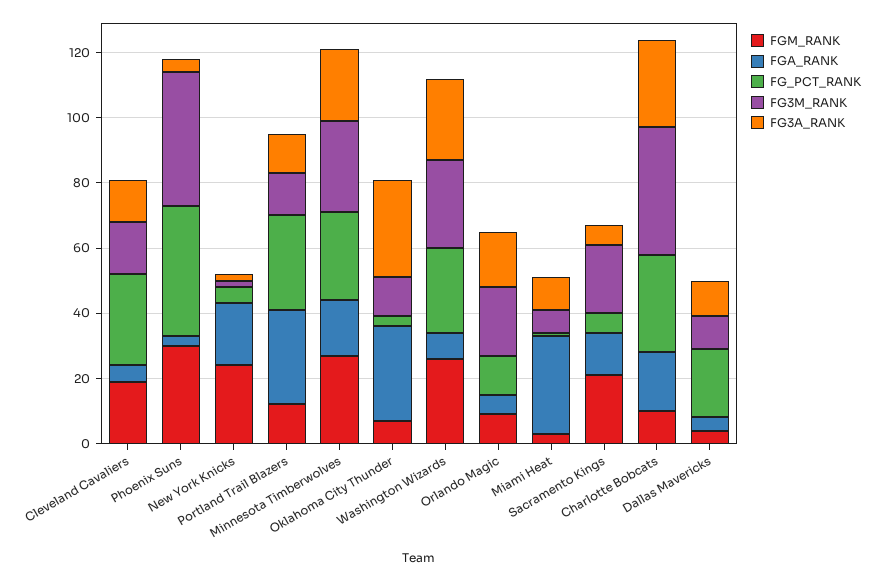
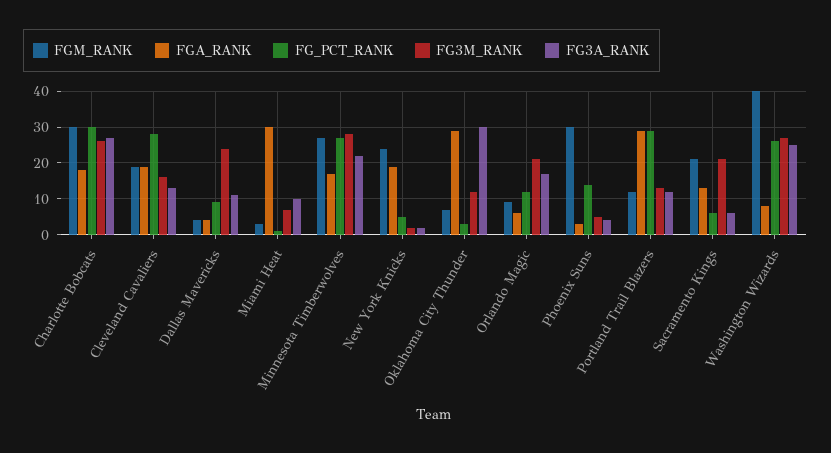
  {
    "FGM_RANK": {
      "Cleveland Cavaliers": 20,
      "Phoenix Suns": 30,
      "New York Knicks": 25,
      "Portland Trail Blazers": 10,
      "Minnesota Timberwolves": 25,
      "Oklahoma City Thunder": 5,
-     "Washington Wizards": 25,
+     "Washington Wizards": 40,
      "Orlando Magic": 10,
      "Miami Heat": 5,
      "Sacramento Kings": 20,
-     "Charlotte Bobcats": 10,
+     "Charlotte Bobcats": 30,
      "Dallas Mavericks": 5
    },
    "FGA_RANK": {
-     "Cleveland Cavaliers": 5,
+     "Cleveland Cavaliers": 20,
      "Phoenix Suns": 5,
      "New York Knicks": 20,
      "Portland Trail Blazers": 30,
      "Minnesota Timberwolves": 15,
      "Oklahoma City Thunder": 30,
      "Washington Wizards": 10,
      "Orlando Magic": 5,
      "Miami Heat": 30,
      "Sacramento Kings": 15,
      "Charlotte Bobcats": 20,
      "Dallas Mavericks": 5
    },
    "FG_PCT_RANK": {
      "Cleveland Cavaliers": 30,
-     "Phoenix Suns": 40,
+     "Phoenix Suns": 15,
      "New York Knicks": 5,
      "Portland Trail Blazers": 30,
      "Minnesota Timberwolves": 25,
      "Oklahoma City Thunder": 5,
      "Washington Wizards": 25,
      "Orlando Magic": 10,
      "Miami Heat": 0,
      "Sacramento Kings": 5,
      "Charlotte Bobcats": 30,
-     "Dallas Mavericks": 20
+     "Dallas Mavericks": 10
    },
    "FG3M_RANK": {
      "Cleveland Cavaliers": 15,
-     "Phoenix Suns": 40,
+     "Phoenix Suns": 5,
      "New York Knicks": 0,
      "Portland Trail Blazers": 15,
      "Minnesota Timberwolves": 30,
      "Oklahoma City Thunder": 10,
      "Washington Wizards": 25,
      "Orlando Magic": 20,
      "Miami Heat": 5,
      "Sacramento Kings": 20,
-     "Charlotte Bobcats": 40,
+     "Charlotte Bobcats": 25,
-     "Dallas Mavericks": 10
+     "Dallas Mavericks": 25
    },
    "FG3A_RANK": {
      "Cleveland Cavaliers": 15,
      "Phoenix Suns": 5,
      "New York Knicks": 0,
      "Portland Trail Blazers": 10,
      "Minnesota Timberwolves": 20,
      "Oklahoma City Thunder": 30,
      "Washington Wizards": 25,
      "Orlando Magic": 15,
      "Miami Heat": 10,
      "Sacramento Kings": 5,
      "Charlotte Bobcats": 25,
      "Dallas Mavericks": 10
    }
  }

